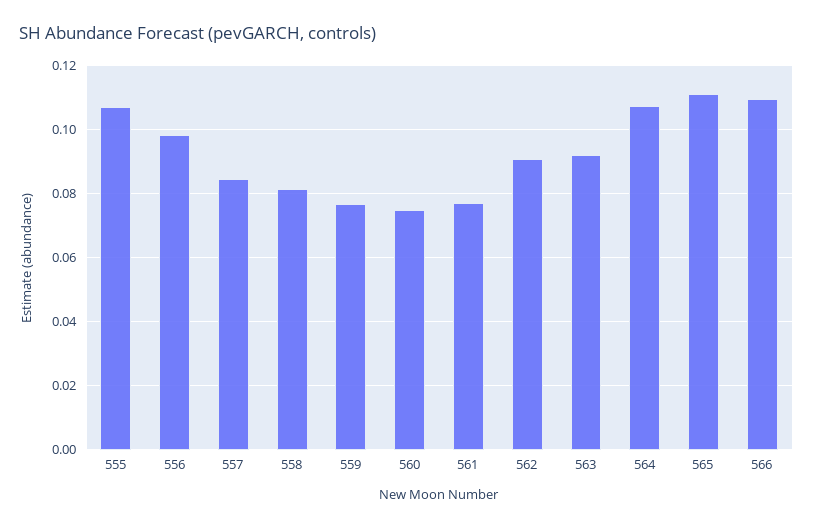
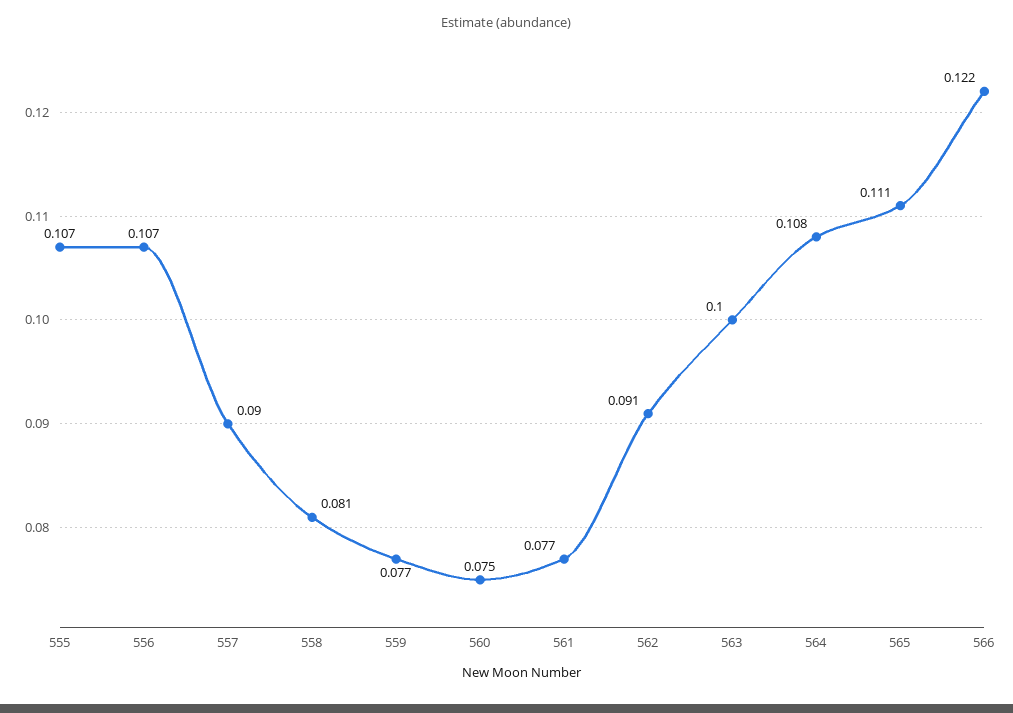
  {
    "555": 0.107,
-   "556": 0.098,
+   "556": 0.107,
-   "557": 0.084,
+   "557": 0.09,
    "558": 0.081,
    "559": 0.077,
    "560": 0.075,
    "561": 0.077,
    "562": 0.091,
-   "563": 0.092,
+   "563": 0.1,
    "564": 0.108,
    "565": 0.111,
-   "566": 0.11
+   "566": 0.122
  }

